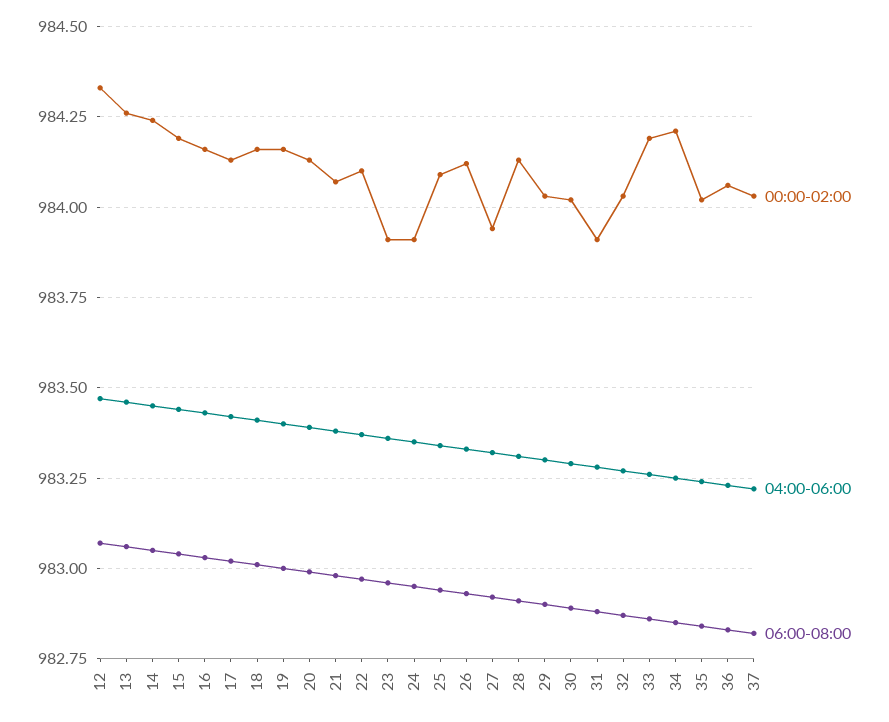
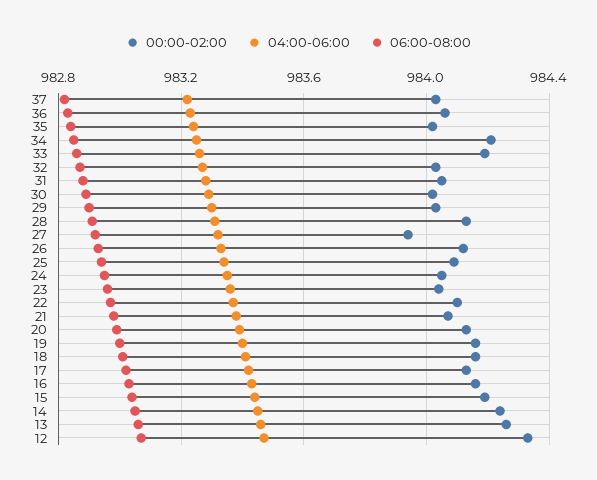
  {
    "00:00-02:00": {
      "12": 984.35,
      "13": 984.25,
      "14": 984.25,
      "15": 984.2,
      "16": 984.15,
      "17": 984.15,
      "18": 984.15,
      "19": 984.15,
      "20": 984.15,
      "21": 984.05,
      "22": 984.1,
-     "23": 983.9,
+     "23": 984.05,
-     "24": 983.9,
+     "24": 984.05,
      "25": 984.1,
      "26": 984.1,
      "27": 983.95,
      "28": 984.15,
      "29": 984.05,
      "30": 984,
-     "31": 983.9,
+     "31": 984.05,
      "32": 984.05,
      "33": 984.2,
      "34": 984.2,
      "35": 984,
      "36": 984.05,
      "37": 984.05
    },
    "04:00-06:00": {
      "12": 983.45,
      "13": 983.45,
      "14": 983.45,
      "15": 983.45,
      "16": 983.45,
      "17": 983.4,
      "18": 983.4,
      "19": 983.4,
      "20": 983.4,
      "21": 983.4,
      "22": 983.35,
      "23": 983.35,
      "24": 983.35,
      "25": 983.35,
      "26": 983.35,
      "27": 983.3,
      "28": 983.3,
      "29": 983.3,
      "30": 983.3,
      "31": 983.3,
      "32": 983.25,
      "33": 983.25,
      "34": 983.25,
      "35": 983.25,
      "36": 983.25,
      "37": 983.2
    },
    "06:00-08:00": {
      "12": 983.05,
      "13": 983.05,
      "14": 983.05,
      "15": 983.05,
      "16": 983.05,
      "17": 983,
      "18": 983,
      "19": 983,
      "20": 983,
      "21": 983,
      "22": 982.95,
      "23": 982.95,
      "24": 982.95,
      "25": 982.95,
      "26": 982.95,
      "27": 982.9,
      "28": 982.9,
      "29": 982.9,
      "30": 982.9,
      "31": 982.9,
      "32": 982.85,
      "33": 982.85,
      "34": 982.85,
      "35": 982.85,
      "36": 982.85,
      "37": 982.8
    }
  }

